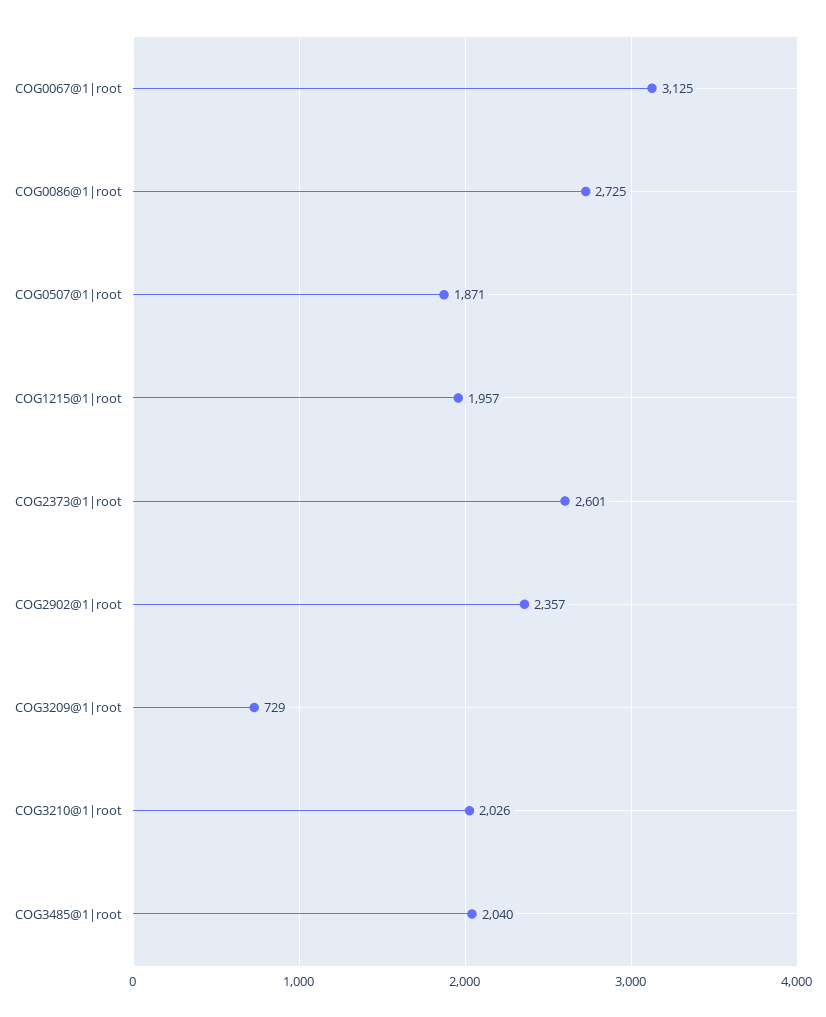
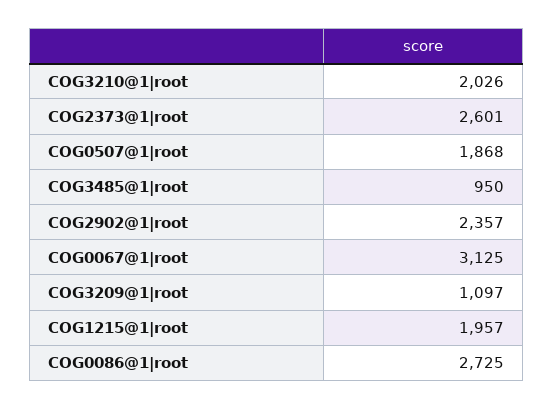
  {
    "COG0067@1|root": 3125,
    "COG0086@1|root": 2725,
-   "COG0507@1|root": 1871,
+   "COG0507@1|root": 1868,
    "COG1215@1|root": 1957,
    "COG2373@1|root": 2601,
    "COG2902@1|root": 2357,
-   "COG3209@1|root": 729,
+   "COG3209@1|root": 1097,
    "COG3210@1|root": 2026,
-   "COG3485@1|root": 2040
+   "COG3485@1|root": 950
  }

